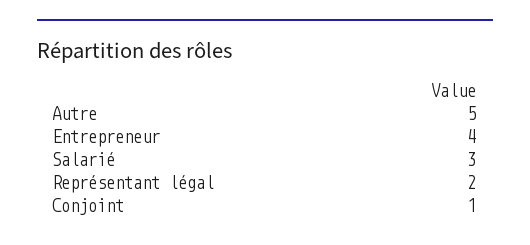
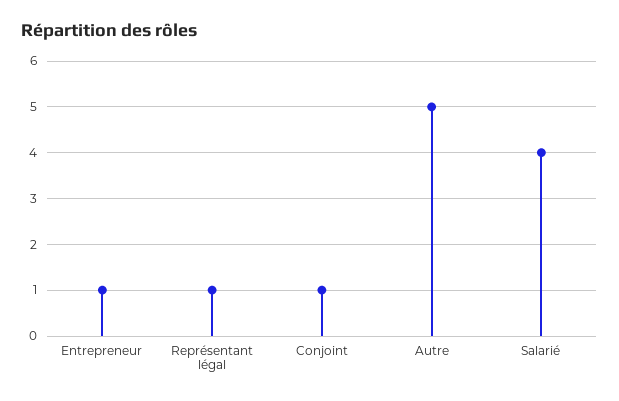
  {
    "Autre": 5,
-   "Entrepreneur": 4,
+   "Entrepreneur": 1,
-   "Salarié": 3,
+   "Salarié": 4,
-   "Représentant légal": 2,
+   "Représentant légal": 1,
    "Conjoint": 1
  }

